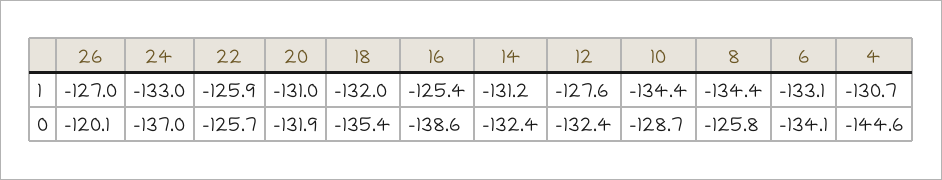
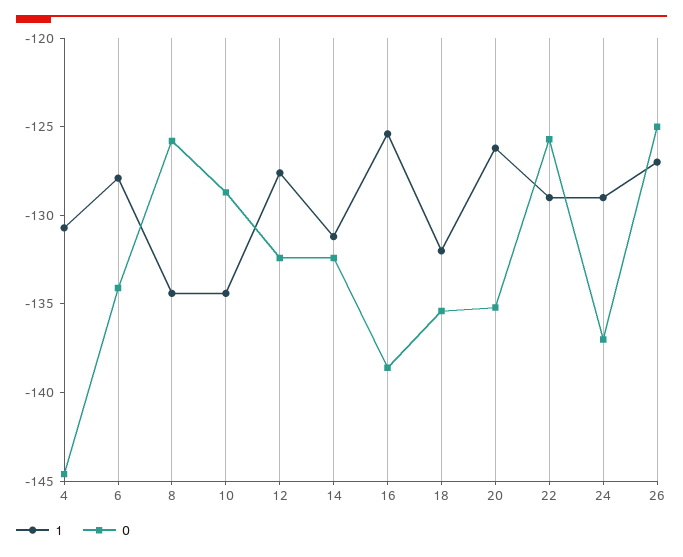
  {
    "1": {
      "26": -127,
-     "24": -133,
+     "24": -129,
-     "22": -125.9,
+     "22": -129,
-     "20": -131,
+     "20": -126,
      "18": -132,
      "16": -125.4,
      "14": -131.2,
      "12": -127.6,
      "10": -134.4,
      "8": -134.4,
-     "6": -133.1,
+     "6": -128,
      "4": -130.7
    },
    "0": {
-     "26": -120.1,
+     "26": -125,
      "24": -137,
      "22": -125.7,
-     "20": -131.9,
+     "20": -135,
      "18": -135.4,
      "16": -138.6,
      "14": -132.4,
      "12": -132.4,
      "10": -128.7,
      "8": -125.8,
      "6": -134.1,
      "4": -144.6
    }
  }

